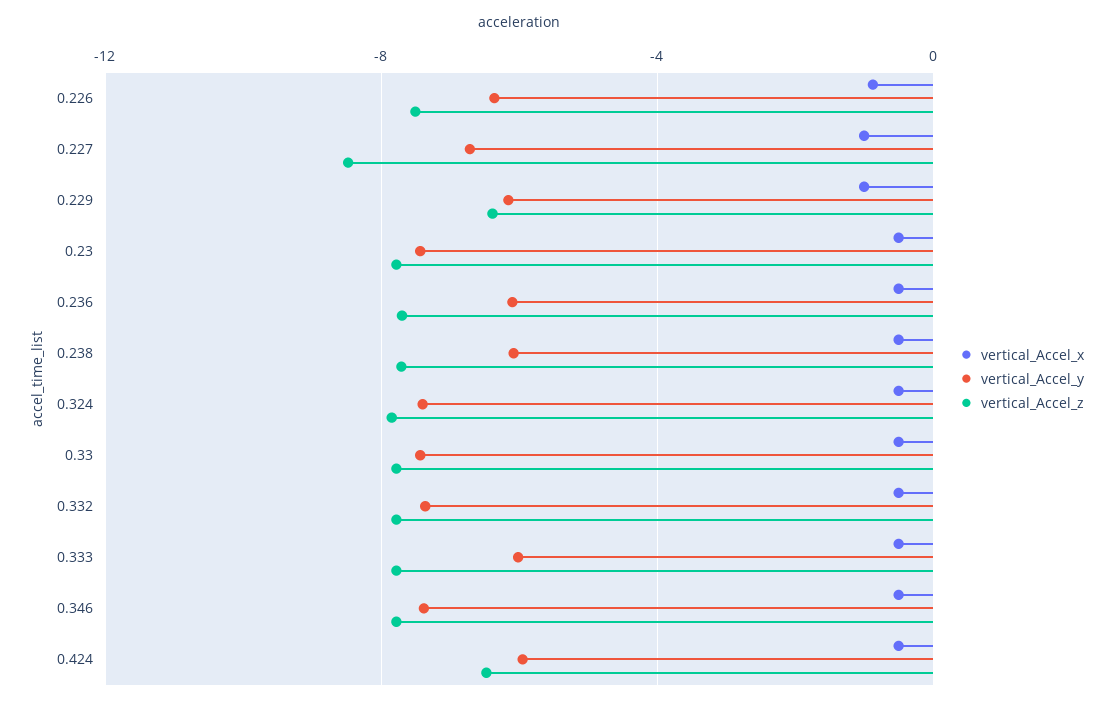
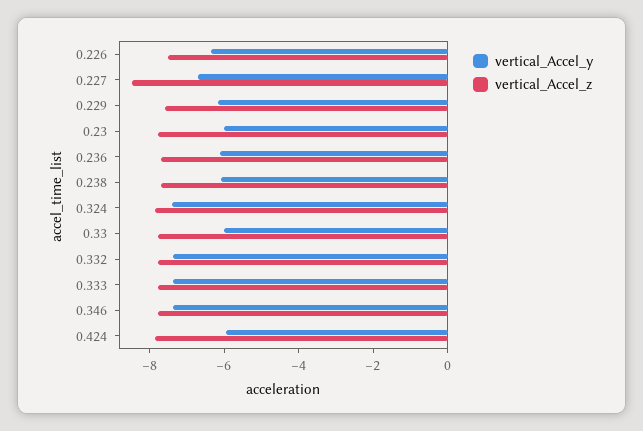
  {
-   "vertical_Accel_x": {
-     "0.226": -1,
-     "0.227": -1,
-     "0.229": -1,
-     "0.23": -0.5,
-     "0.236": -0.5,
-     "0.238": -0.5,
-     "0.324": -0.5,
-     "0.33": -0.5,
-     "0.332": -0.5,
-     "0.333": -0.5,
-     "0.346": -0.5,
-     "0.424": -0.5
-   },
    "vertical_Accel_y": {
      "0.226": -6.5,
      "0.227": -6.5,
      "0.229": -6,
-     "0.23": -7.5,
+     "0.23": -6,
      "0.236": -6,
      "0.238": -6,
      "0.324": -7.5,
-     "0.33": -7.5,
+     "0.33": -6,
      "0.332": -7.5,
-     "0.333": -6,
+     "0.333": -7.5,
      "0.346": -7.5,
      "0.424": -6
    },
    "vertical_Accel_z": {
      "0.226": -7.5,
      "0.227": -8.5,
-     "0.229": -6.5,
+     "0.229": -7.5,
      "0.23": -8,
      "0.236": -7.5,
      "0.238": -7.5,
      "0.324": -8,
      "0.33": -8,
      "0.332": -8,
      "0.333": -8,
      "0.346": -8,
-     "0.424": -6.5
+     "0.424": -8
    }
  }

